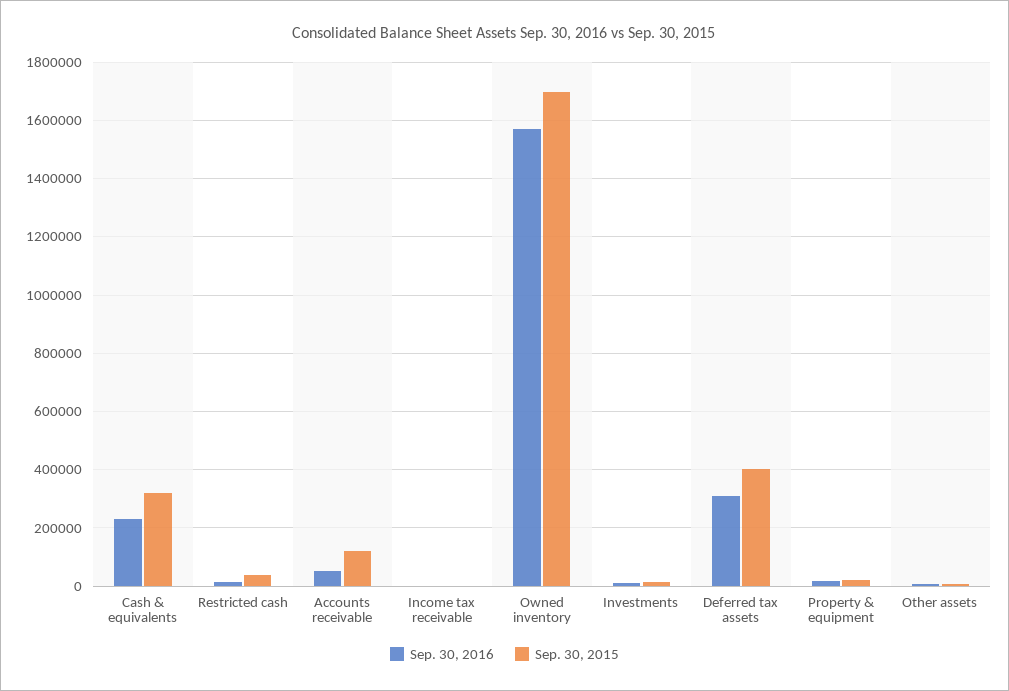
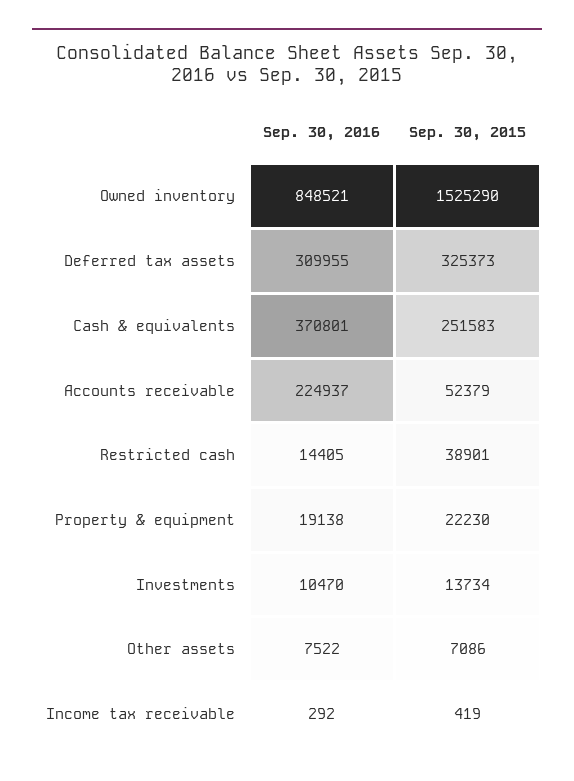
  {
    "Sep. 30, 2016": {
-     "Cash & equivalents": 225000,
+     "Cash & equivalents": 370801,
      "Restricted cash": 14405,
-     "Accounts receivable": 50000,
+     "Accounts receivable": 224937,
      "Income tax receivable": 292,
-     "Owned inventory": 1575000,
+     "Owned inventory": 848521,
      "Investments": 10470,
      "Deferred tax assets": 309955,
      "Property & equipment": 19138,
      "Other assets": 7522
    },
    "Sep. 30, 2015": {
-     "Cash & equivalents": 325000,
+     "Cash & equivalents": 251583,
      "Restricted cash": 38901,
-     "Accounts receivable": 125000,
+     "Accounts receivable": 52379,
      "Income tax receivable": 419,
-     "Owned inventory": 1700000,
+     "Owned inventory": 1525290,
      "Investments": 13734,
-     "Deferred tax assets": 400000,
+     "Deferred tax assets": 325373,
      "Property & equipment": 22230,
      "Other assets": 7086
    }
  }

